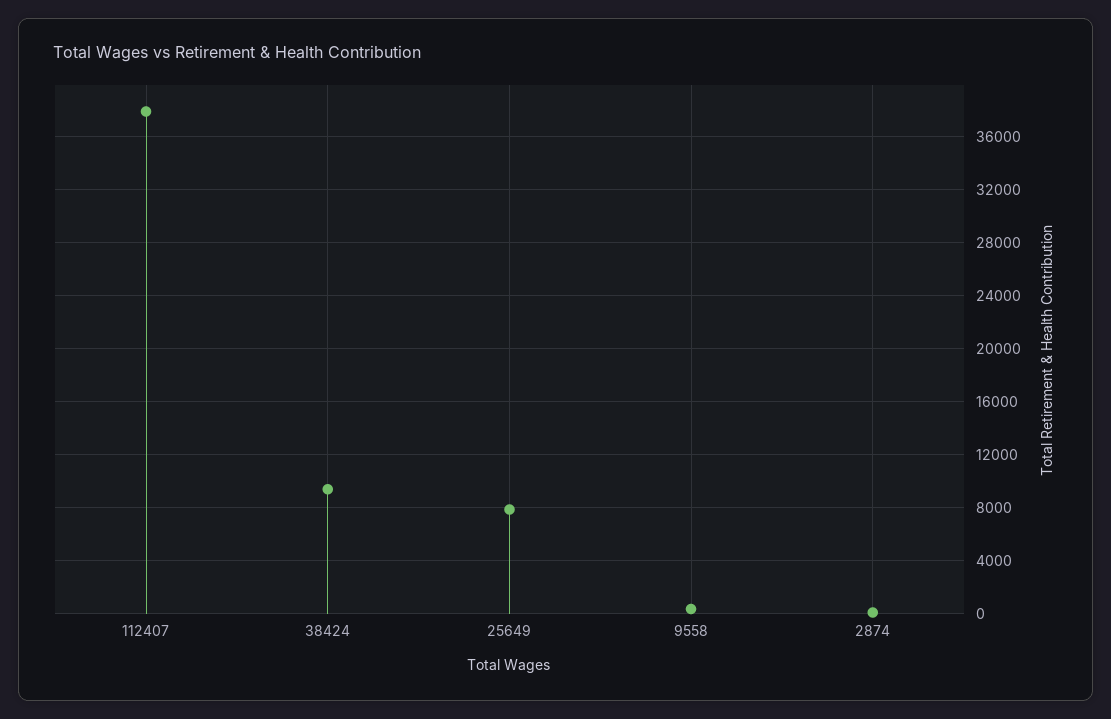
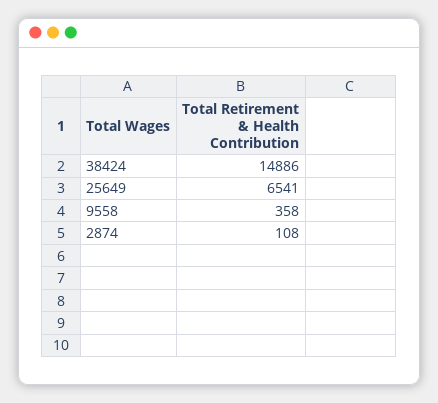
  {
-   "112407": 38000,
-   "38424": 9500,
+   "38424": 14886,
-   "25649": 8000,
+   "25649": 6541,
    "9558": 358,
    "2874": 108
  }

